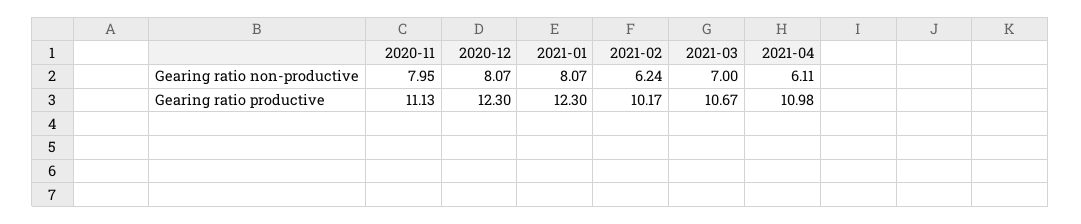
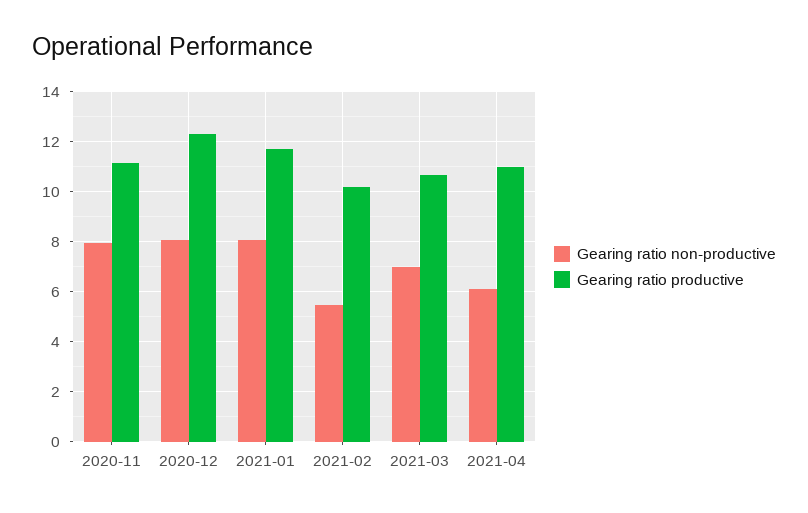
  {
    "Gearing ratio non-productive": {
      "2020-11": 7.95,
      "2020-12": 8.07,
      "2021-01": 8.07,
-     "2021-02": 6.24,
+     "2021-02": 5.5,
      "2021-03": 7,
      "2021-04": 6.11
    },
    "Gearing ratio productive": {
      "2020-11": 11.13,
      "2020-12": 12.3,
-     "2021-01": 12.3,
+     "2021-01": 11.75,
      "2021-02": 10.17,
      "2021-03": 10.67,
      "2021-04": 10.98
    }
  }

